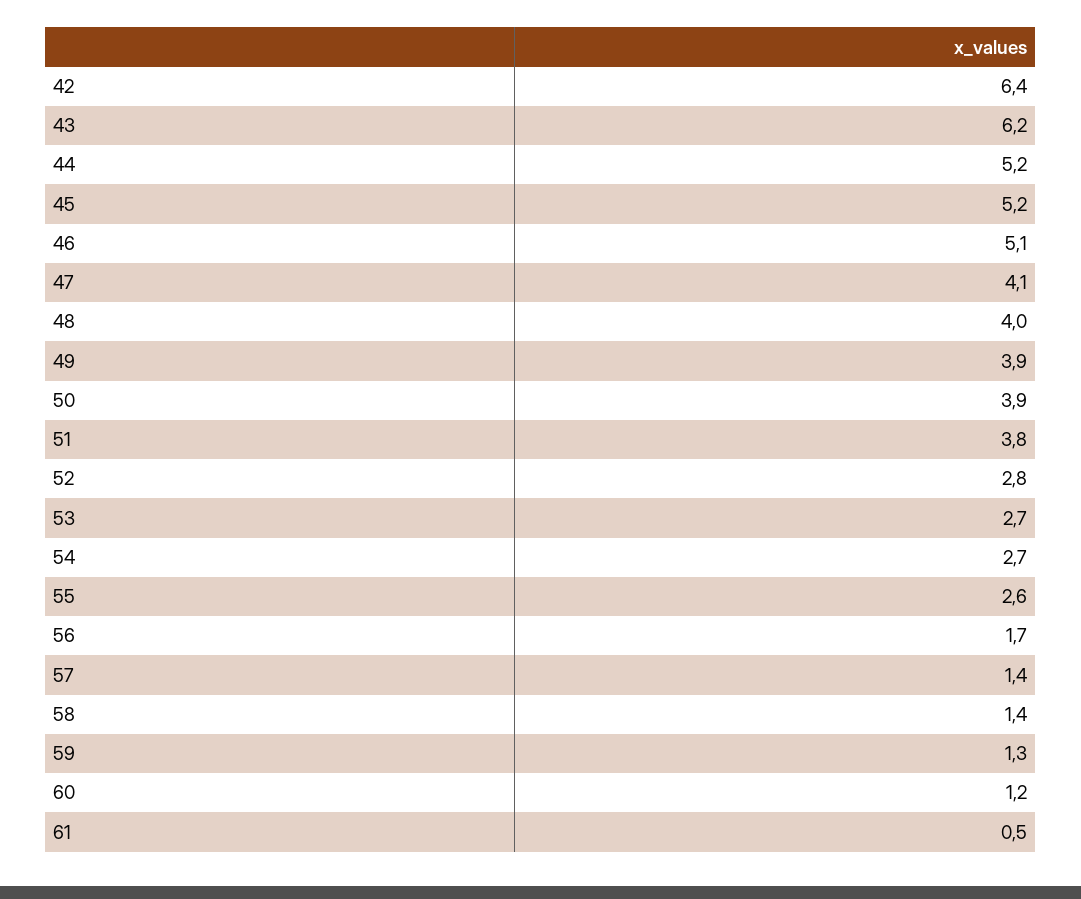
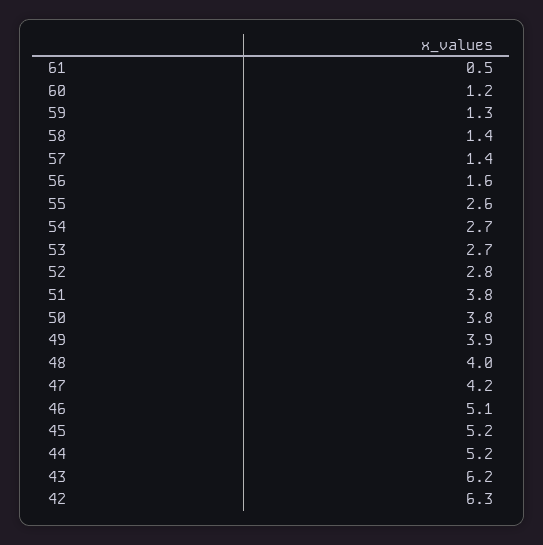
  {
-   "42": 6.4,
+   "42": 6.3,
    "43": 6.2,
    "44": 5.2,
    "45": 5.2,
    "46": 5.1,
-   "47": 4.1,
+   "47": 4.2,
    "48": 4,
    "49": 3.9,
-   "50": 3.9,
+   "50": 3.8,
    "51": 3.8,
    "52": 2.8,
    "53": 2.7,
    "54": 2.7,
    "55": 2.6,
-   "56": 1.7,
+   "56": 1.6,
    "57": 1.4,
    "58": 1.4,
    "59": 1.3,
    "60": 1.2,
    "61": 0.5
  }

